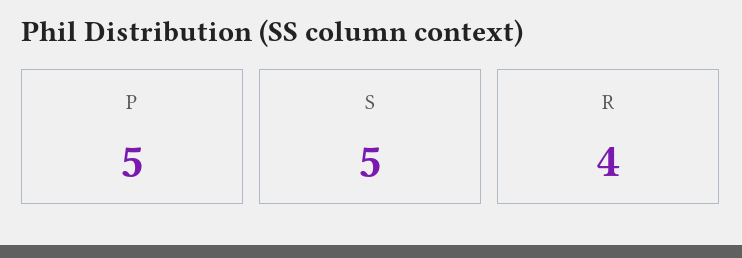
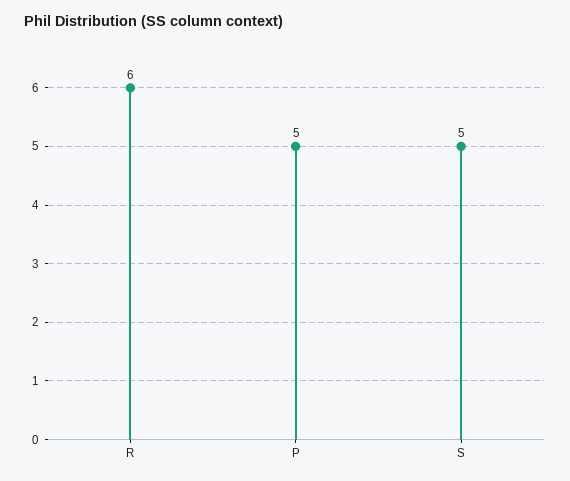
  {
    "P": 5,
    "S": 5,
-   "R": 4
+   "R": 6
  }

